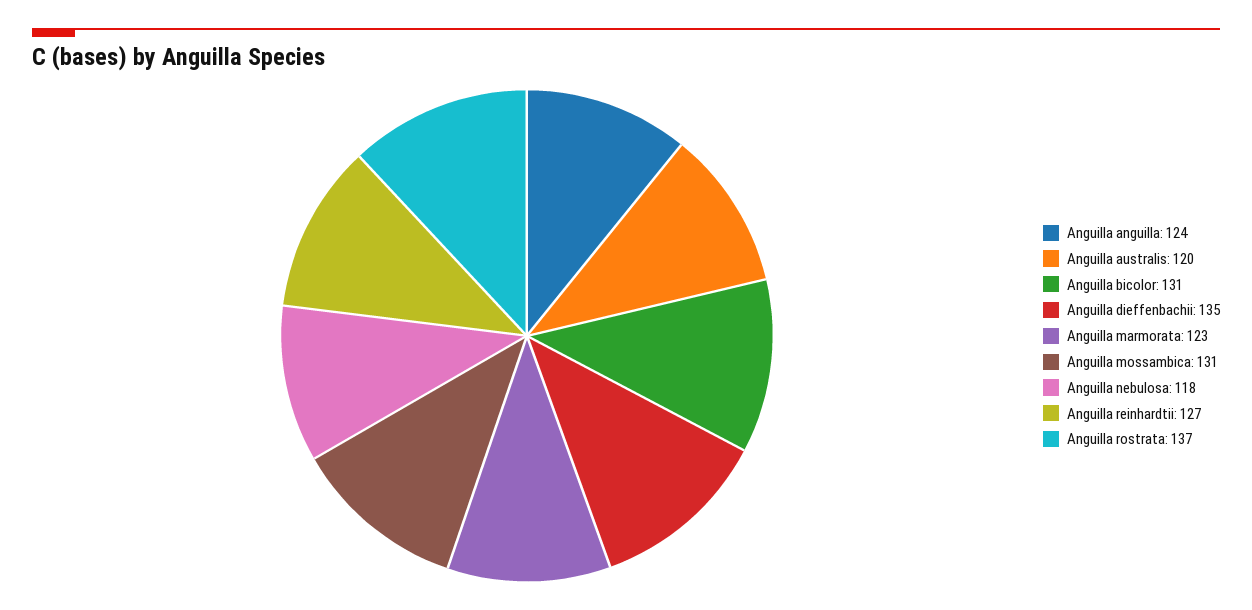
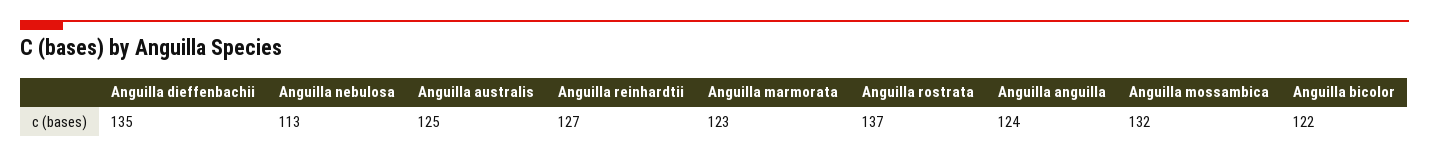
  {
    "Anguilla anguilla": 124,
-   "Anguilla australis": 120,
+   "Anguilla australis": 125,
-   "Anguilla bicolor": 131,
+   "Anguilla bicolor": 122,
    "Anguilla dieffenbachii": 135,
    "Anguilla marmorata": 123,
-   "Anguilla mossambica": 131,
+   "Anguilla mossambica": 132,
-   "Anguilla nebulosa": 118,
+   "Anguilla nebulosa": 113,
    "Anguilla reinhardtii": 127,
    "Anguilla rostrata": 137
  }

